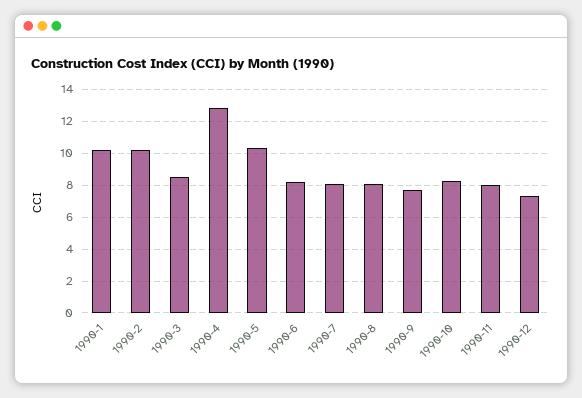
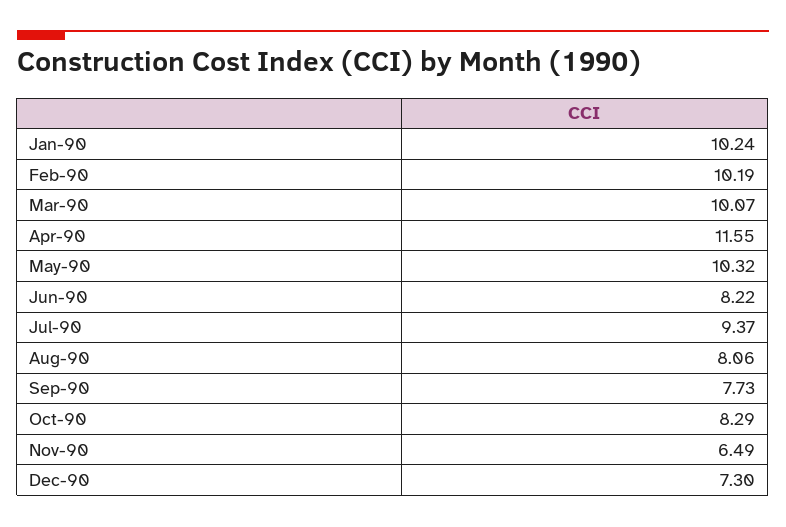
  {
    "1990-1": 10.24,
    "1990-2": 10.19,
-   "1990-3": 8.5,
+   "1990-3": 10.07,
-   "1990-4": 13,
+   "1990-4": 11.55,
    "1990-5": 10.32,
    "1990-6": 8.22,
-   "1990-7": 8,
+   "1990-7": 9.37,
    "1990-8": 8.06,
    "1990-9": 7.73,
    "1990-10": 8.29,
-   "1990-11": 8,
+   "1990-11": 6.49,
    "1990-12": 7.3
  }

